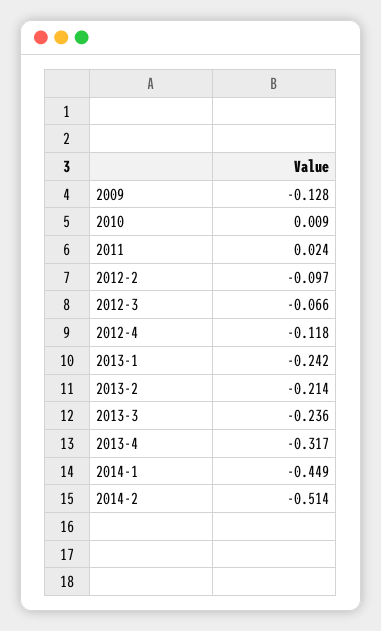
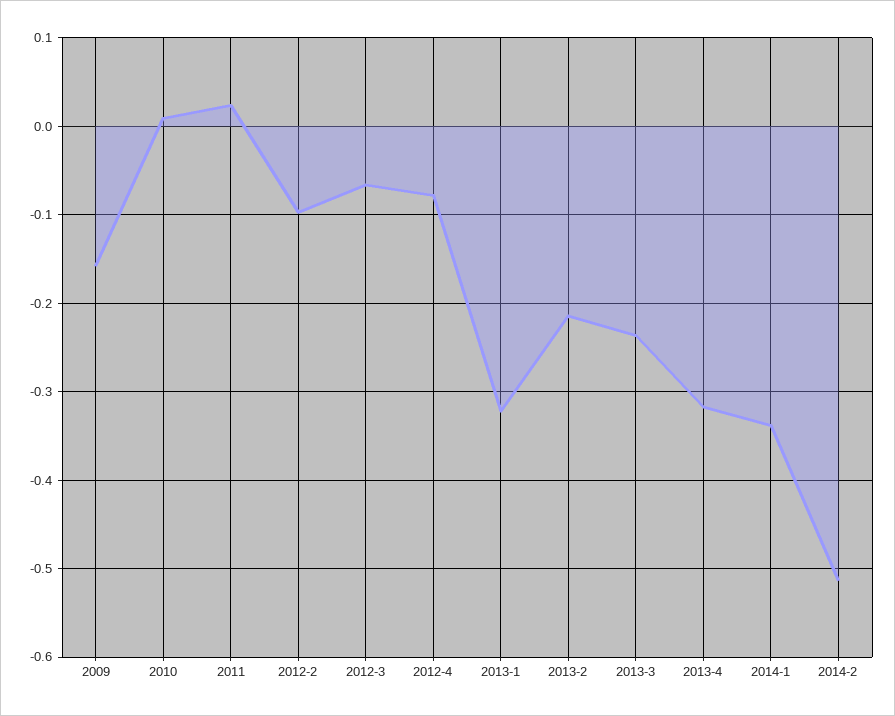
  {
-   "2009": -0.128,
+   "2009": -0.16,
    "2010": 0.009,
    "2011": 0.024,
    "2012-2": -0.097,
    "2012-3": -0.066,
-   "2012-4": -0.118,
+   "2012-4": -0.08,
-   "2013-1": -0.242,
+   "2013-1": -0.32,
    "2013-2": -0.214,
    "2013-3": -0.236,
    "2013-4": -0.317,
-   "2014-1": -0.449,
+   "2014-1": -0.34,
    "2014-2": -0.514
  }

